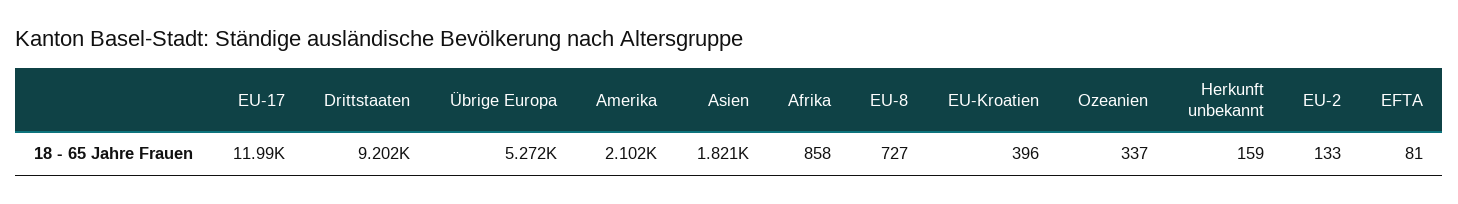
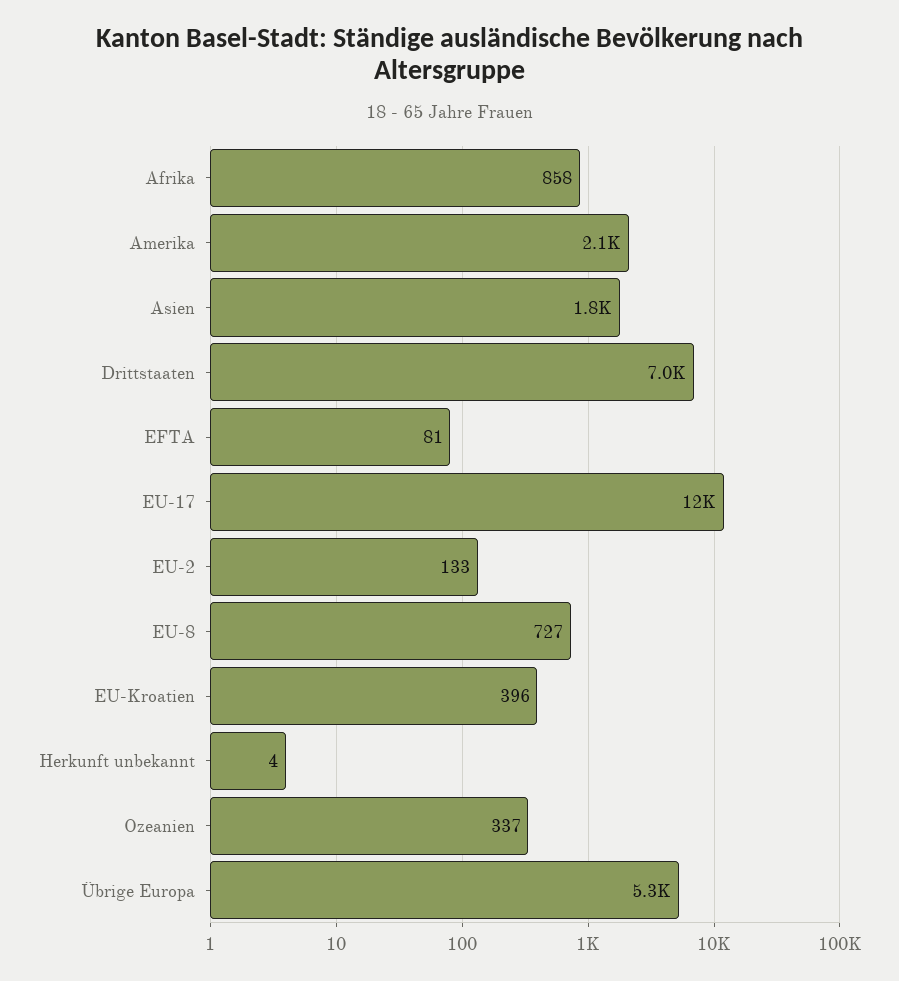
  {
    "EU-17": 11990,
-   "Drittstaaten": 9202,
+   "Drittstaaten": 7000,
    "Übrige Europa": 5272,
    "Amerika": 2102,
    "Asien": 1821,
    "Afrika": 858,
    "EU-8": 727,
    "EU-Kroatien": 396,
    "Ozeanien": 337,
-   "Herkunft unbekannt": 159,
+   "Herkunft unbekannt": 4,
    "EU-2": 133,
    "EFTA": 81
  }

